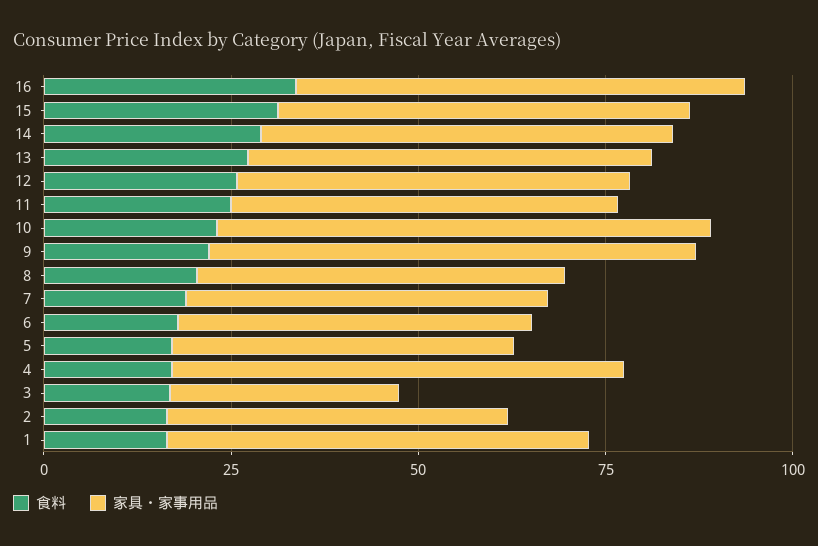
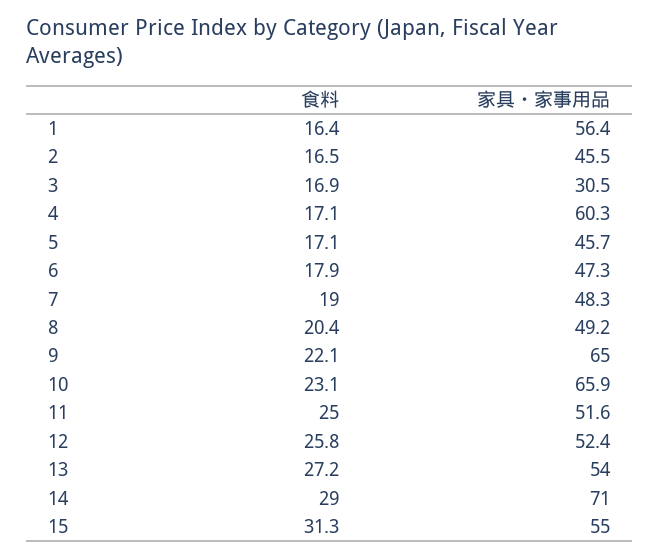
  {
    "食料": {
-     "16": 35,
      "15": 31.3,
      "14": 29,
      "13": 27.2,
      "12": 25.8,
      "11": 25,
      "10": 23.1,
      "9": 22.1,
      "8": 20.4,
      "7": 19,
      "6": 17.9,
      "5": 17.1,
      "4": 17.1,
      "3": 16.9,
      "2": 16.5,
      "1": 16.4
    },
    "家具・家事用品": {
-     "16": 60,
      "15": 55,
-     "14": 55,
+     "14": 71,
      "13": 54,
      "12": 52.4,
      "11": 51.6,
      "10": 65.9,
      "9": 65,
      "8": 49.2,
      "7": 48.3,
      "6": 47.3,
      "5": 45.7,
      "4": 60.3,
      "3": 30.5,
      "2": 45.5,
      "1": 56.4
    }
  }

